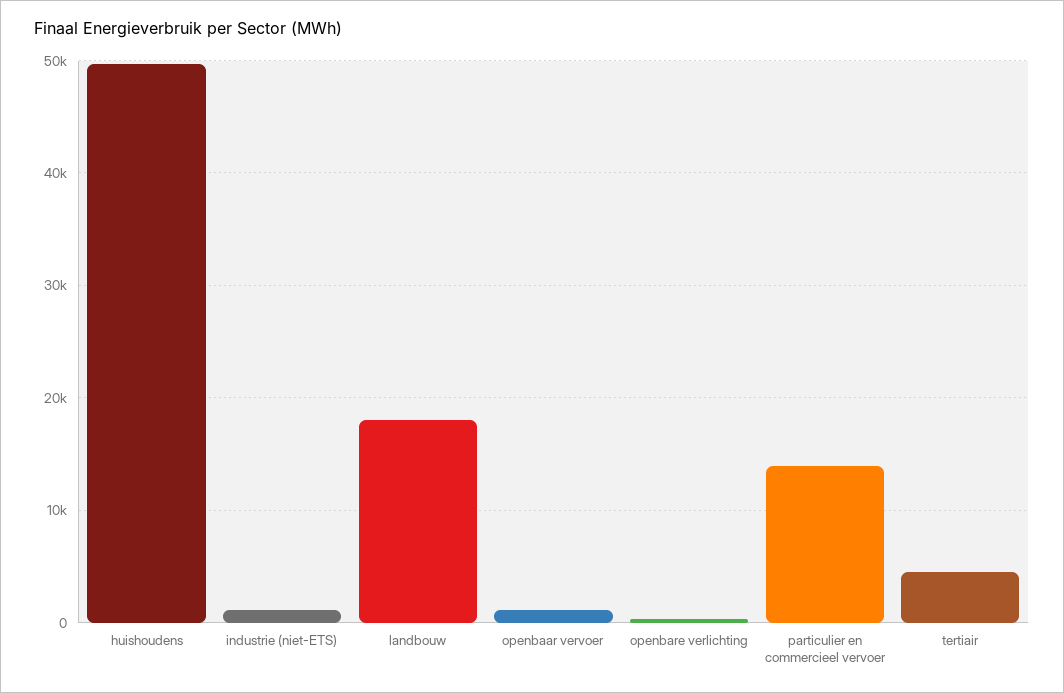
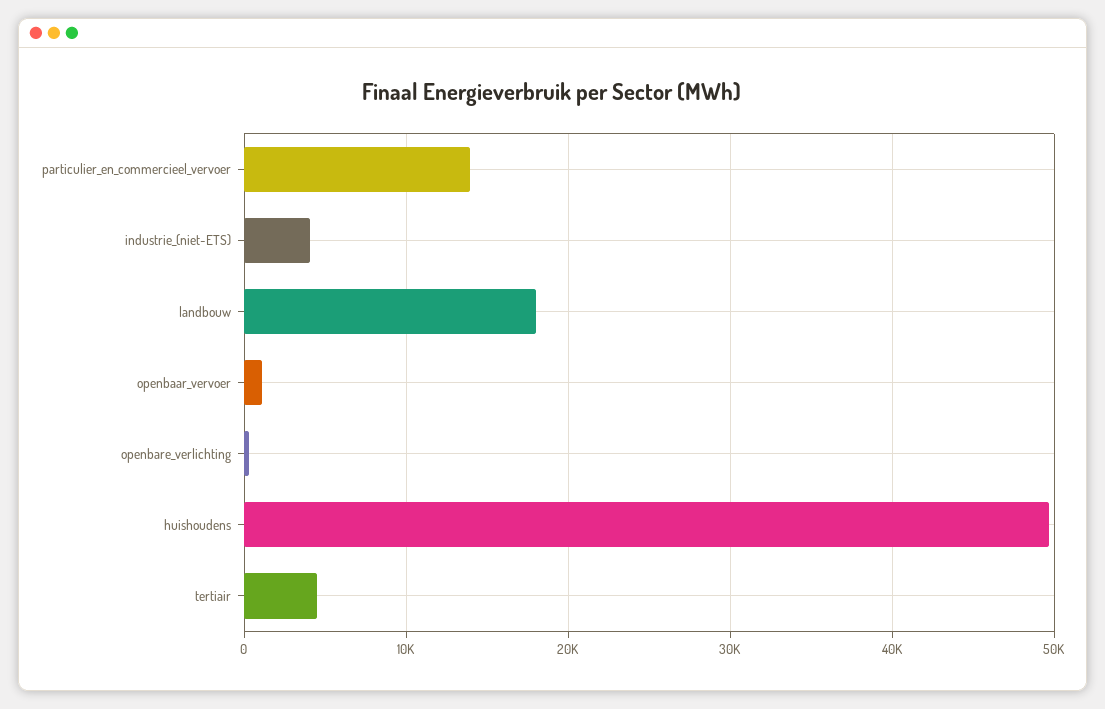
  {
    "huishoudens": 50000,
-   "industrie (niet-ETS)": 1000,
+   "industrie (niet-ETS)": 4000,
    "landbouw": 18000,
    "openbaar vervoer": 1000,
    "openbare verlichting": 0,
    "particulier en commercieel vervoer": 14000,
    "tertiair": 4000
  }

